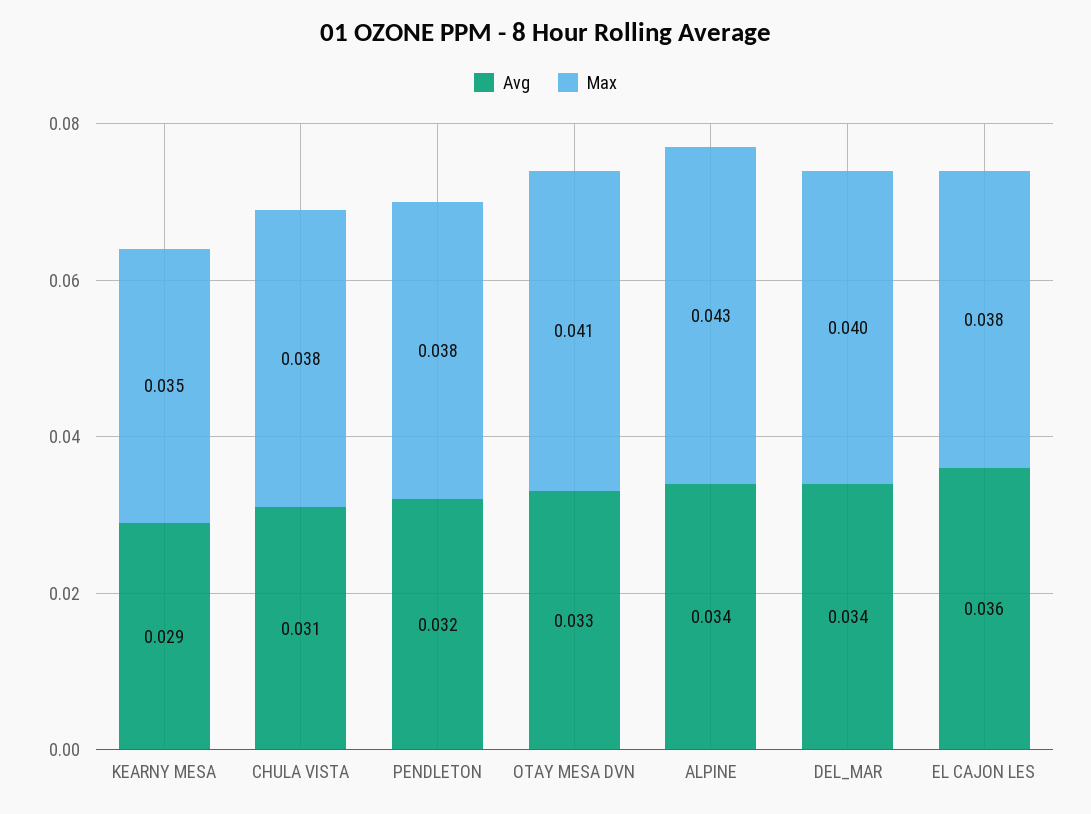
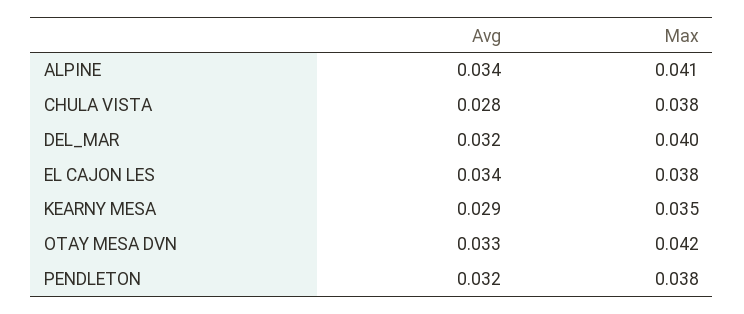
  {
    "Avg": {
      "KEARNY MESA": 0.029,
-     "CHULA VISTA": 0.031,
+     "CHULA VISTA": 0.028,
      "PENDLETON": 0.032,
      "OTAY MESA DVN": 0.033,
      "ALPINE": 0.034,
-     "DEL_MAR": 0.034,
+     "DEL_MAR": 0.032,
-     "EL CAJON LES": 0.036
+     "EL CAJON LES": 0.034
    },
    "Max": {
      "KEARNY MESA": 0.035,
      "CHULA VISTA": 0.038,
      "PENDLETON": 0.038,
-     "OTAY MESA DVN": 0.041,
+     "OTAY MESA DVN": 0.042,
-     "ALPINE": 0.043,
+     "ALPINE": 0.041,
      "DEL_MAR": 0.04,
      "EL CAJON LES": 0.038
    }
  }

